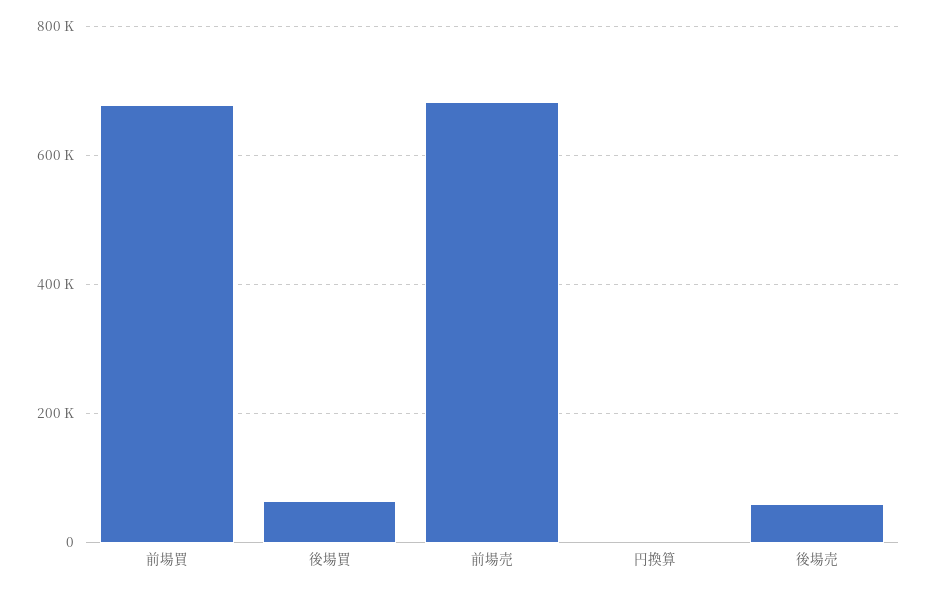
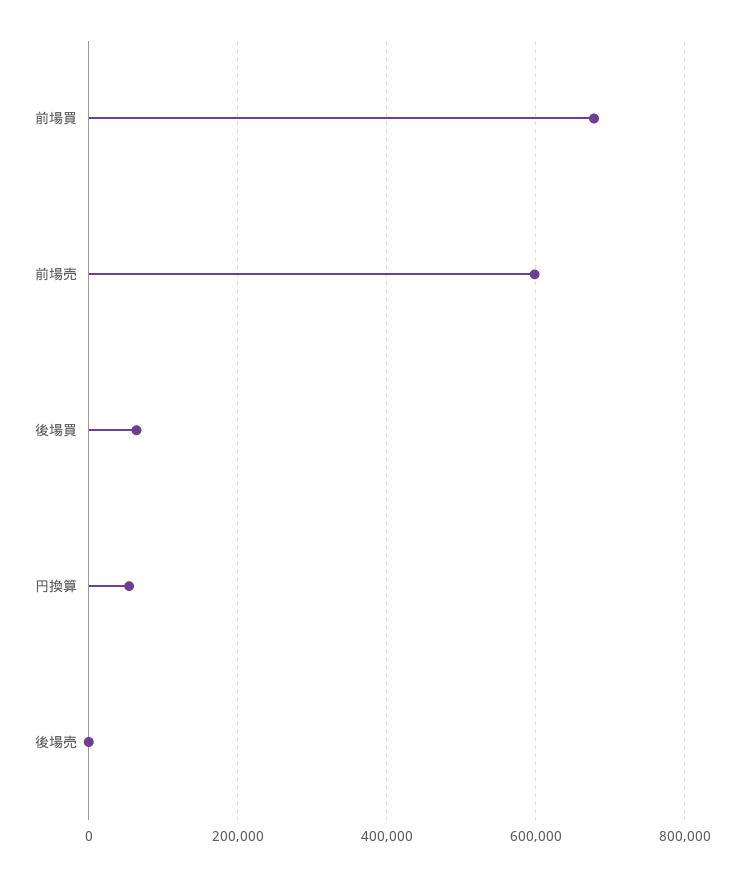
  {
    "前場買": 680000,
    "後場買": 60000,
-   "前場売": 680000,
+   "前場売": 600000,
-   "円換算": 0,
+   "円換算": 60000,
-   "後場売": 60000
+   "後場売": 0
  }

